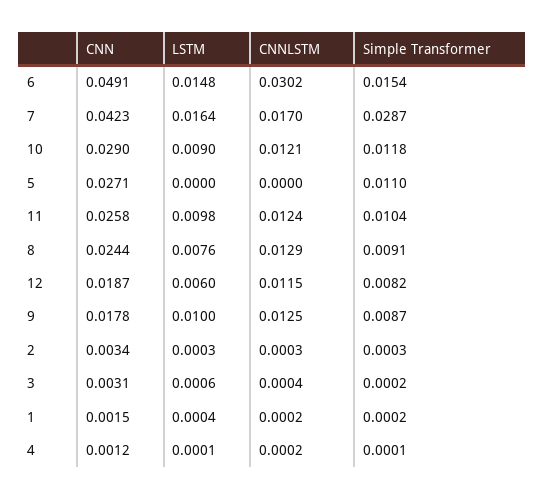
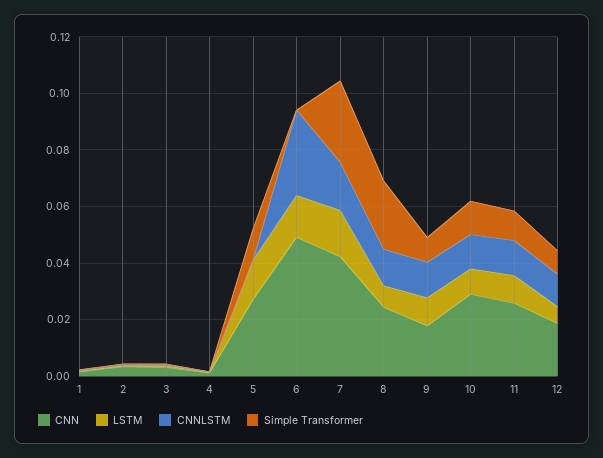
  {
    "CNN": {
      "6": 0.0491,
      "7": 0.0423,
      "10": 0.029,
      "5": 0.0271,
      "11": 0.0258,
      "8": 0.0244,
      "12": 0.0187,
      "9": 0.0178,
      "2": 0.0034,
      "3": 0.0031,
      "1": 0.0015,
      "4": 0.0012
    },
    "LSTM": {
      "6": 0.0148,
      "7": 0.0164,
      "10": 0.009,
-     "5": 0,
+     "5": 0.015,
      "11": 0.0098,
      "8": 0.0076,
      "12": 0.006,
      "9": 0.01,
      "2": 0.0003,
      "3": 0.0006,
      "1": 0.0004,
      "4": 0.0001
    },
    "CNNLSTM": {
      "6": 0.0302,
      "7": 0.017,
      "10": 0.0121,
      "5": 0,
      "11": 0.0124,
      "8": 0.0129,
      "12": 0.0115,
      "9": 0.0125,
      "2": 0.0003,
      "3": 0.0004,
      "1": 0.0002,
      "4": 0.0002
    },
    "Simple Transformer": {
-     "6": 0.0154,
+     "6": 0,
      "7": 0.0287,
      "10": 0.0118,
      "5": 0.011,
      "11": 0.0104,
-     "8": 0.0091,
+     "8": 0.025,
      "12": 0.0082,
      "9": 0.0087,
      "2": 0.0003,
      "3": 0.0002,
      "1": 0.0002,
      "4": 0.0001
    }
  }

